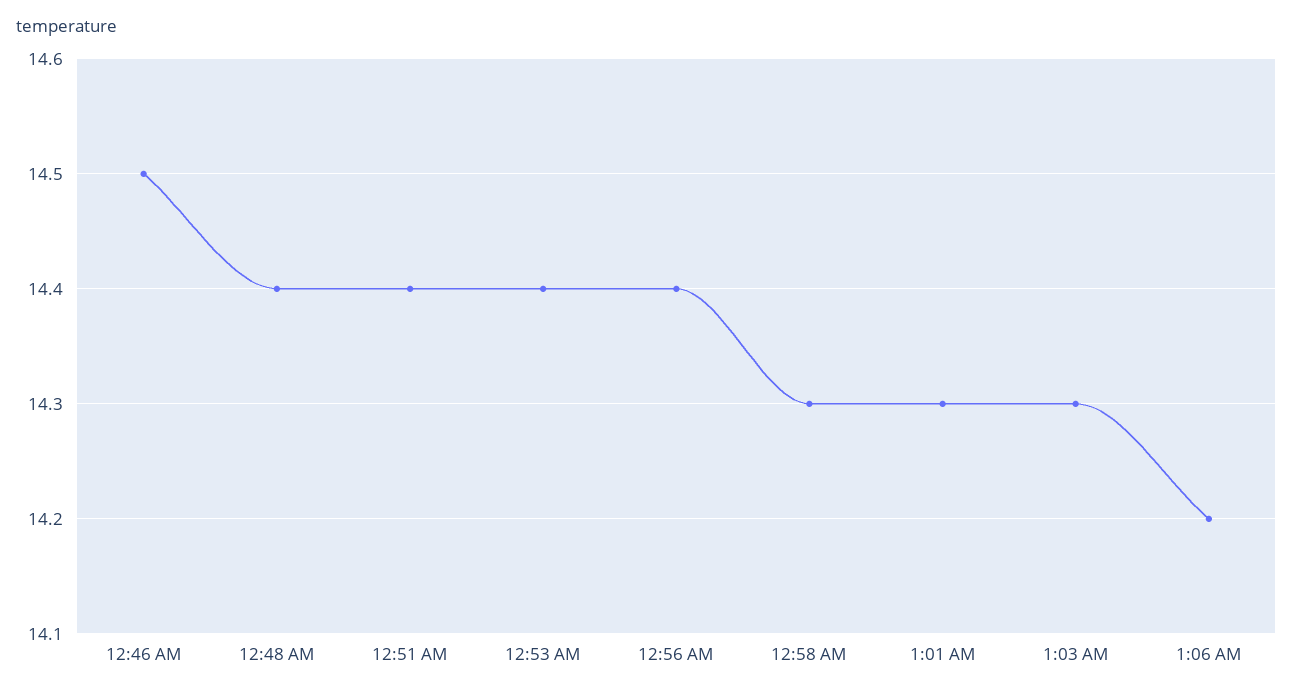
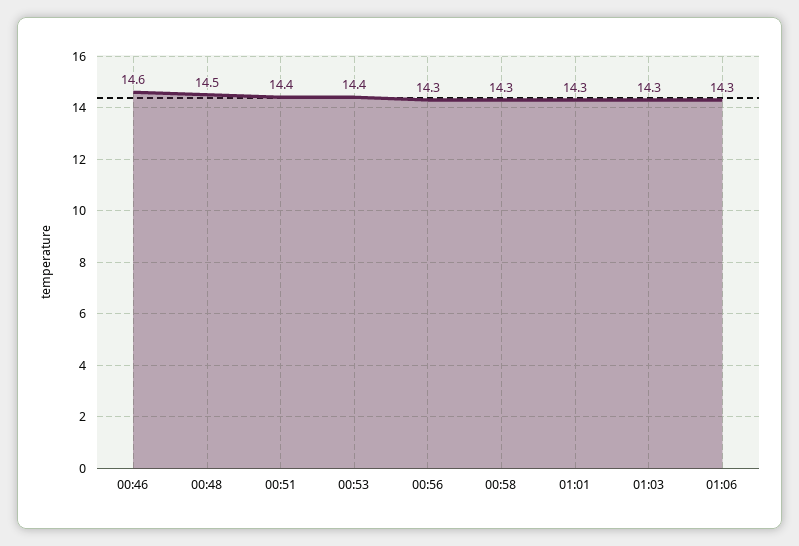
  {
-   "12:46 AM": 14.5,
+   "12:46 AM": 14.6,
-   "12:48 AM": 14.4,
+   "12:48 AM": 14.5,
    "12:51 AM": 14.4,
    "12:53 AM": 14.4,
-   "12:56 AM": 14.4,
+   "12:56 AM": 14.3,
    "12:58 AM": 14.3,
    "1:01 AM": 14.3,
    "1:03 AM": 14.3,
-   "1:06 AM": 14.2
+   "1:06 AM": 14.3
  }

